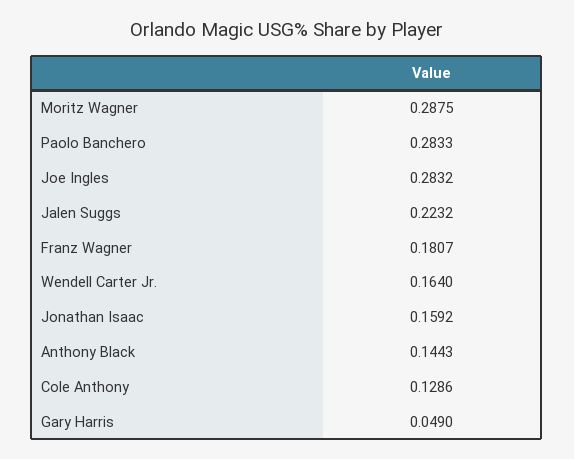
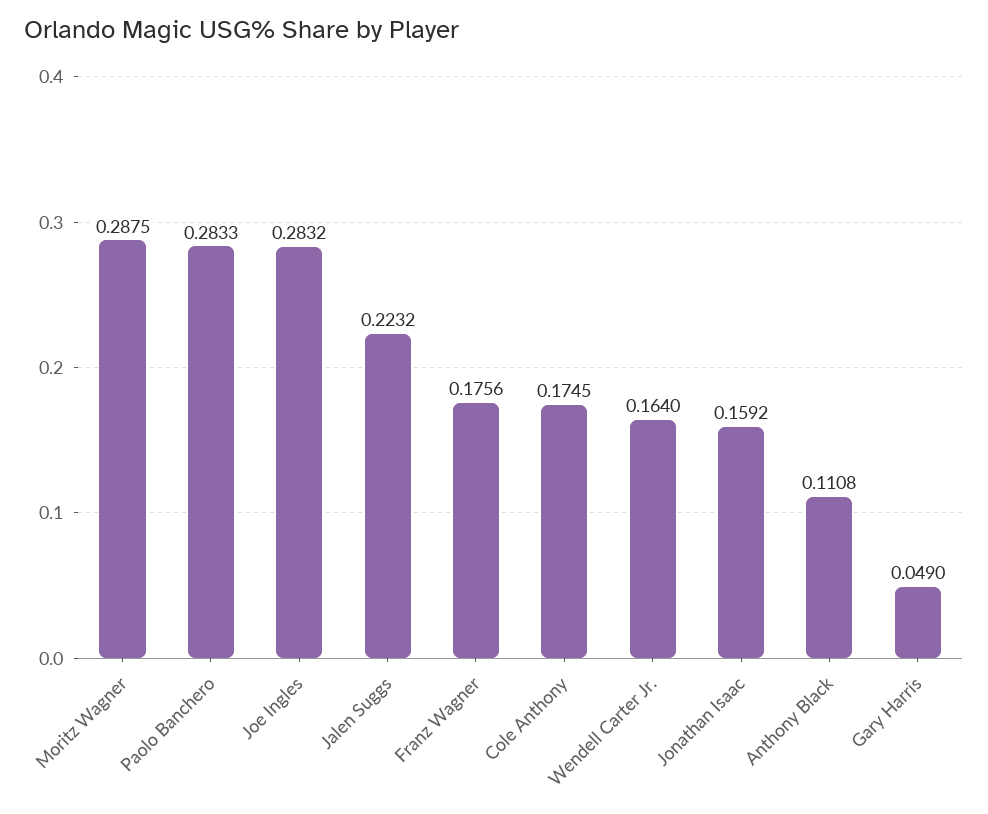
  {
    "Moritz Wagner": 0.2875,
    "Paolo Banchero": 0.2833,
    "Joe Ingles": 0.2832,
    "Jalen Suggs": 0.2232,
-   "Franz Wagner": 0.1807,
+   "Franz Wagner": 0.1756,
    "Wendell Carter Jr.": 0.164,
    "Jonathan Isaac": 0.1592,
-   "Anthony Black": 0.1443,
+   "Anthony Black": 0.1108,
-   "Cole Anthony": 0.1286,
+   "Cole Anthony": 0.1745,
    "Gary Harris": 0.049
  }

